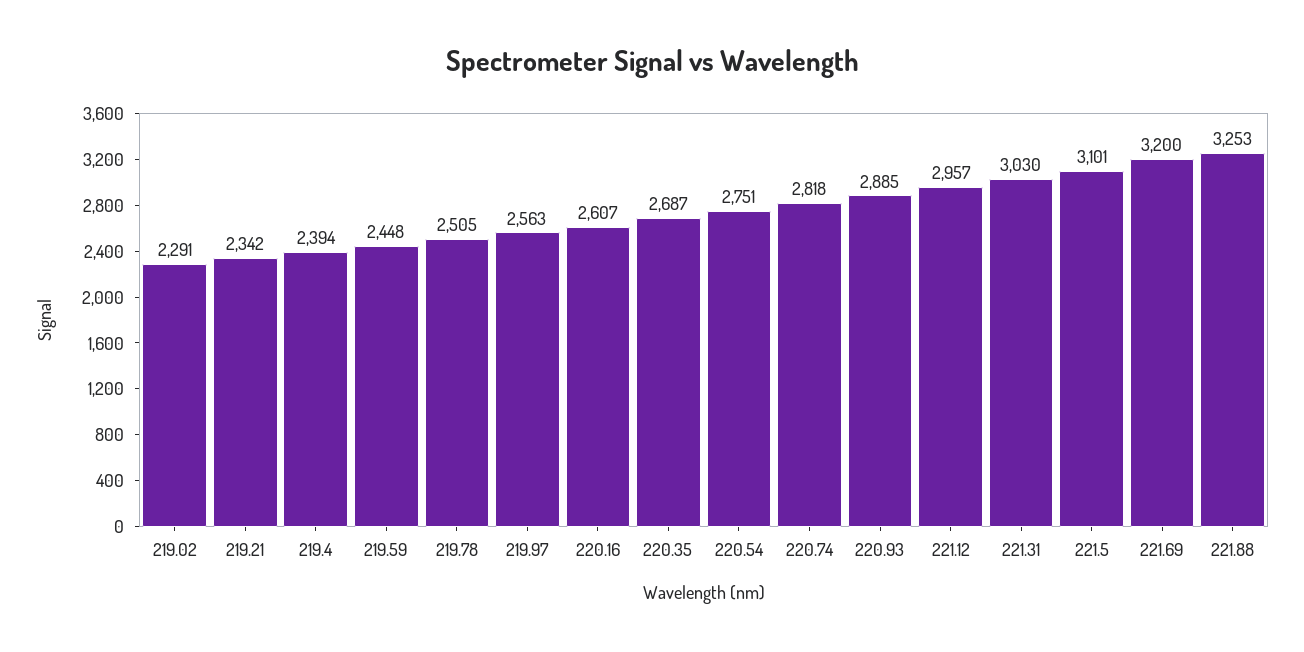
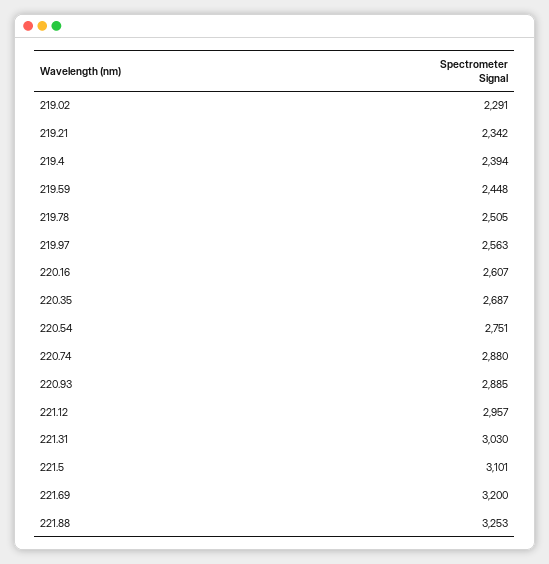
  {
    "219.02": 2291,
    "219.21": 2342,
    "219.4": 2394,
    "219.59": 2448,
    "219.78": 2505,
    "219.97": 2563,
    "220.16": 2607,
    "220.35": 2687,
    "220.54": 2751,
-   "220.74": 2818,
+   "220.74": 2880,
    "220.93": 2885,
    "221.12": 2957,
    "221.31": 3030,
    "221.5": 3101,
    "221.69": 3200,
    "221.88": 3253
  }

